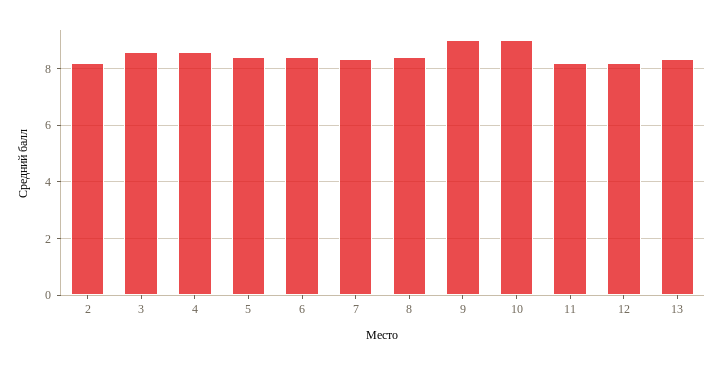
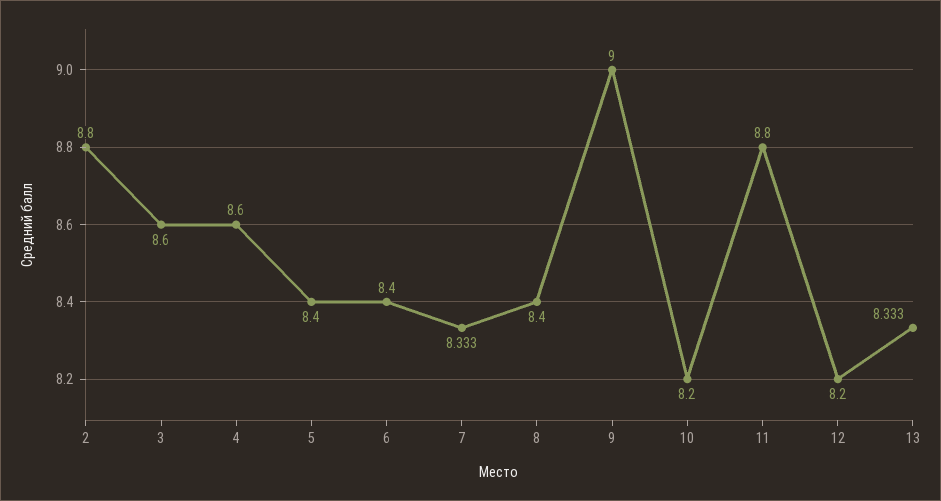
  {
-   "2": 8.25,
+   "2": 8.8,
    "3": 8.6,
    "4": 8.6,
    "5": 8.4,
    "6": 8.4,
    "7": 8.333,
    "8": 8.4,
    "9": 9,
-   "10": 9,
+   "10": 8.2,
-   "11": 8.25,
+   "11": 8.8,
    "12": 8.2,
    "13": 8.333
  }

